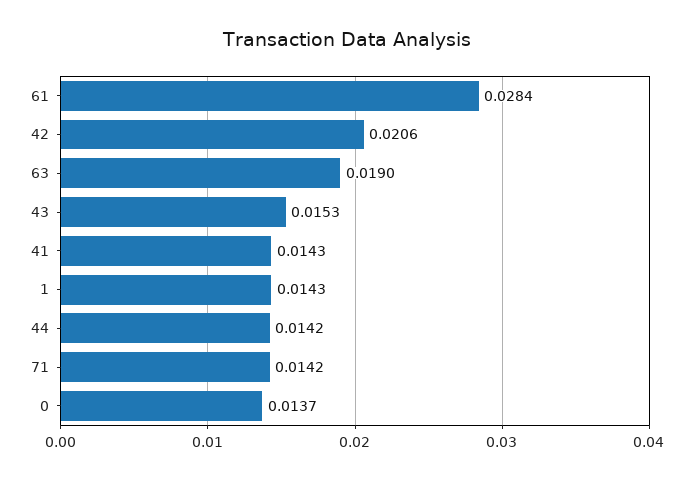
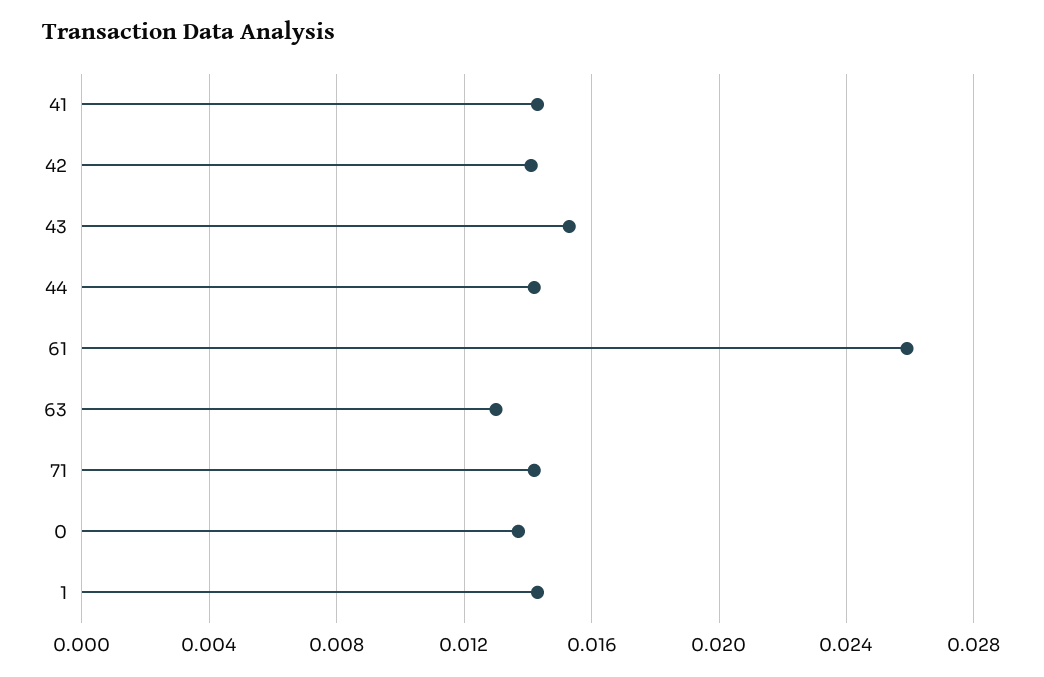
  {
-   "61": 0.0284,
+   "61": 0.026,
-   "42": 0.0206,
+   "42": 0.014,
-   "63": 0.019,
+   "63": 0.013,
    "43": 0.0153,
    "41": 0.0143,
    "1": 0.0143,
    "44": 0.0142,
    "71": 0.0142,
    "0": 0.0137
  }

